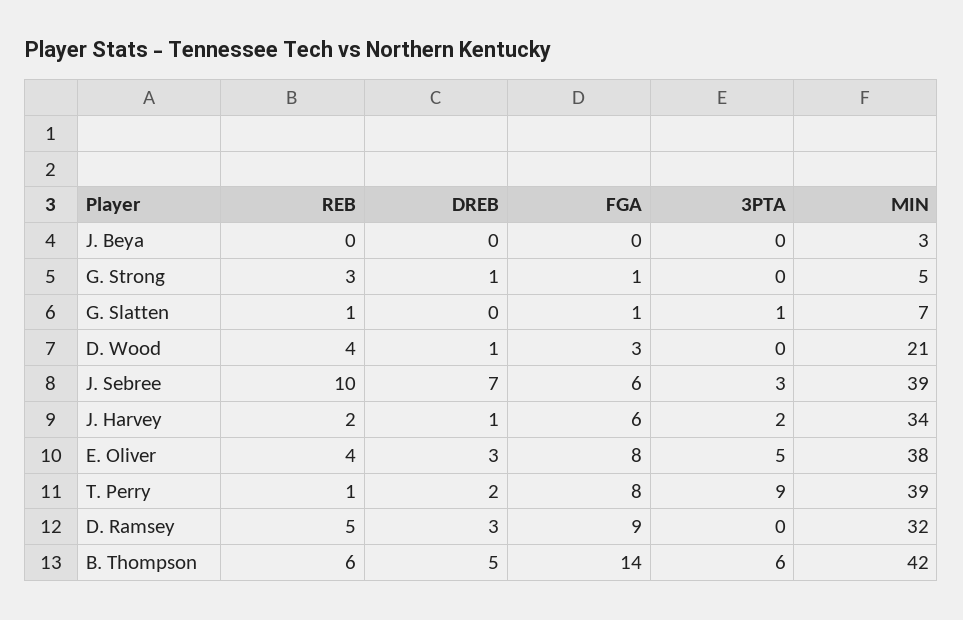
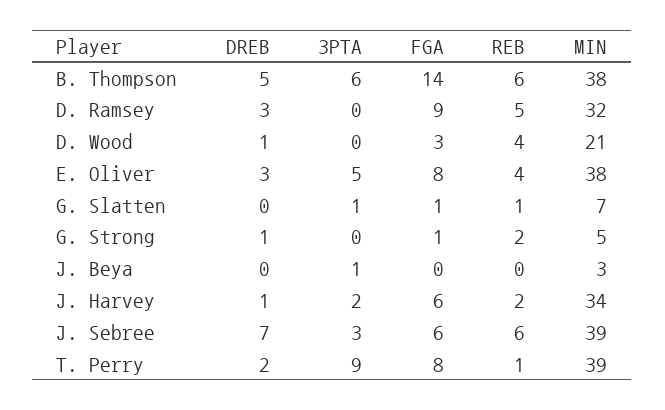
  {
    "REB": {
      "J. Beya": 0,
-     "G. Strong": 3,
+     "G. Strong": 2,
      "G. Slatten": 1,
      "D. Wood": 4,
-     "J. Sebree": 10,
+     "J. Sebree": 6,
      "J. Harvey": 2,
      "E. Oliver": 4,
      "T. Perry": 1,
      "D. Ramsey": 5,
      "B. Thompson": 6
    },
    "DREB": {
      "J. Beya": 0,
      "G. Strong": 1,
      "G. Slatten": 0,
      "D. Wood": 1,
      "J. Sebree": 7,
      "J. Harvey": 1,
      "E. Oliver": 3,
      "T. Perry": 2,
      "D. Ramsey": 3,
      "B. Thompson": 5
    },
    "FGA": {
      "J. Beya": 0,
      "G. Strong": 1,
      "G. Slatten": 1,
      "D. Wood": 3,
      "J. Sebree": 6,
      "J. Harvey": 6,
      "E. Oliver": 8,
      "T. Perry": 8,
      "D. Ramsey": 9,
      "B. Thompson": 14
    },
    "3PTA": {
-     "J. Beya": 0,
+     "J. Beya": 1,
      "G. Strong": 0,
      "G. Slatten": 1,
      "D. Wood": 0,
      "J. Sebree": 3,
      "J. Harvey": 2,
      "E. Oliver": 5,
      "T. Perry": 9,
      "D. Ramsey": 0,
      "B. Thompson": 6
    },
    "MIN": {
      "J. Beya": 3,
      "G. Strong": 5,
      "G. Slatten": 7,
      "D. Wood": 21,
      "J. Sebree": 39,
      "J. Harvey": 34,
      "E. Oliver": 38,
      "T. Perry": 39,
      "D. Ramsey": 32,
-     "B. Thompson": 42
+     "B. Thompson": 38
    }
  }

